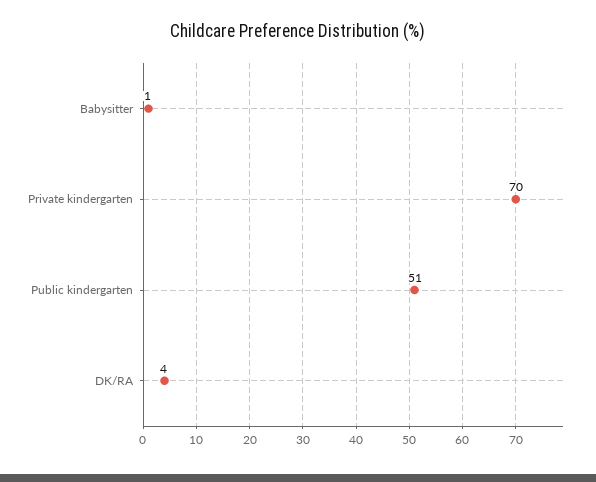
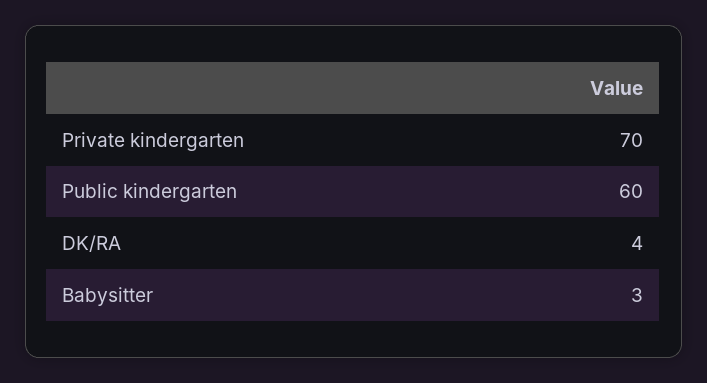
  {
-   "Babysitter": 1,
+   "Babysitter": 3,
    "Private kindergarten": 70,
-   "Public kindergarten": 51,
+   "Public kindergarten": 60,
    "DK/RA": 4
  }

